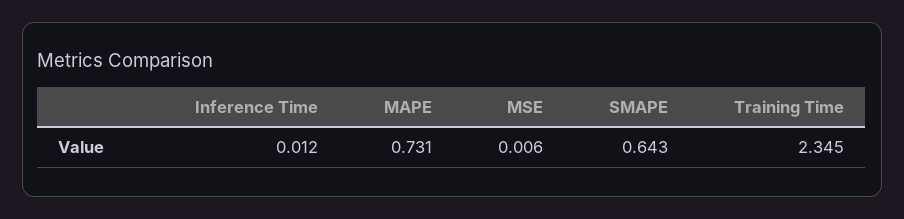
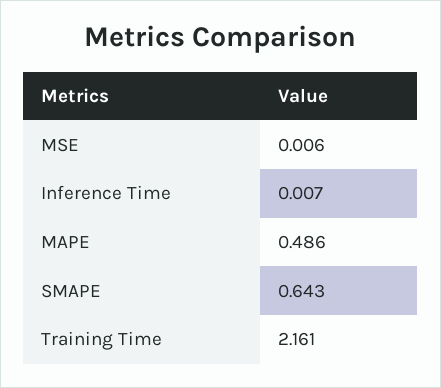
  {
-   "Inference Time": 0.012,
+   "Inference Time": 0.007,
-   "MAPE": 0.731,
+   "MAPE": 0.486,
    "MSE": 0.006,
    "SMAPE": 0.643,
-   "Training Time": 2.345
+   "Training Time": 2.161
  }

